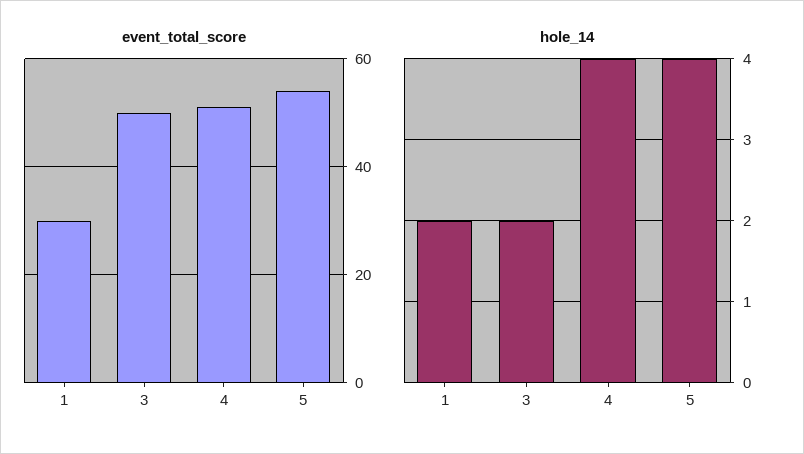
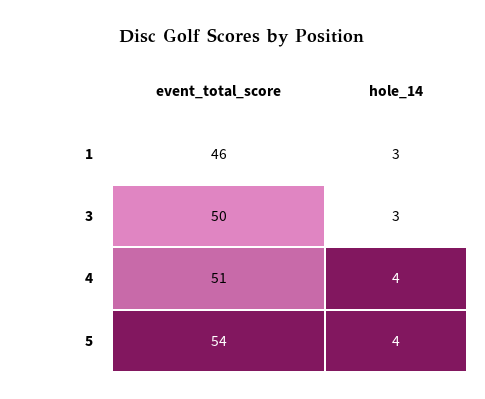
  {
    "event_total_score": {
-     "1": 30,
+     "1": 46,
      "3": 50,
      "4": 51,
      "5": 54
    },
    "hole_14": {
-     "1": 2,
+     "1": 3,
-     "3": 2,
+     "3": 3,
      "4": 4,
      "5": 4
    }
  }

